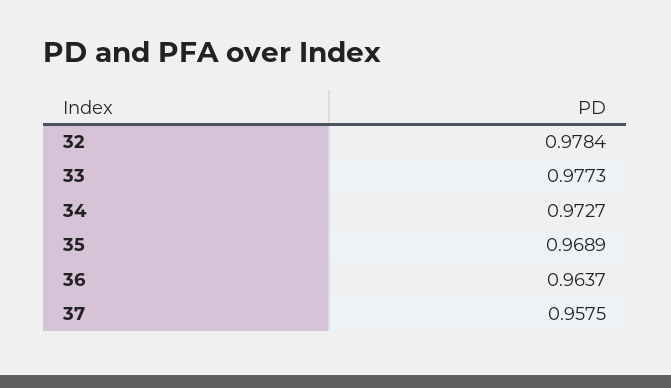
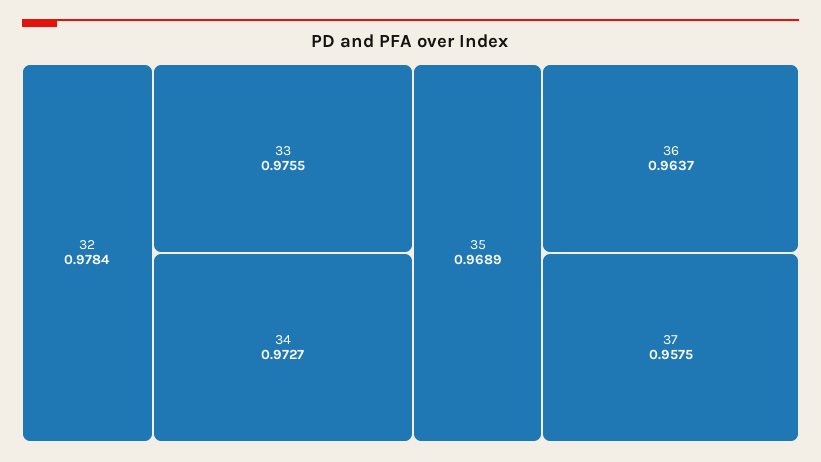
  {
    "32": 0.9784,
-   "33": 0.9773,
+   "33": 0.9755,
    "34": 0.9727,
    "35": 0.9689,
    "36": 0.9637,
    "37": 0.9575
  }

